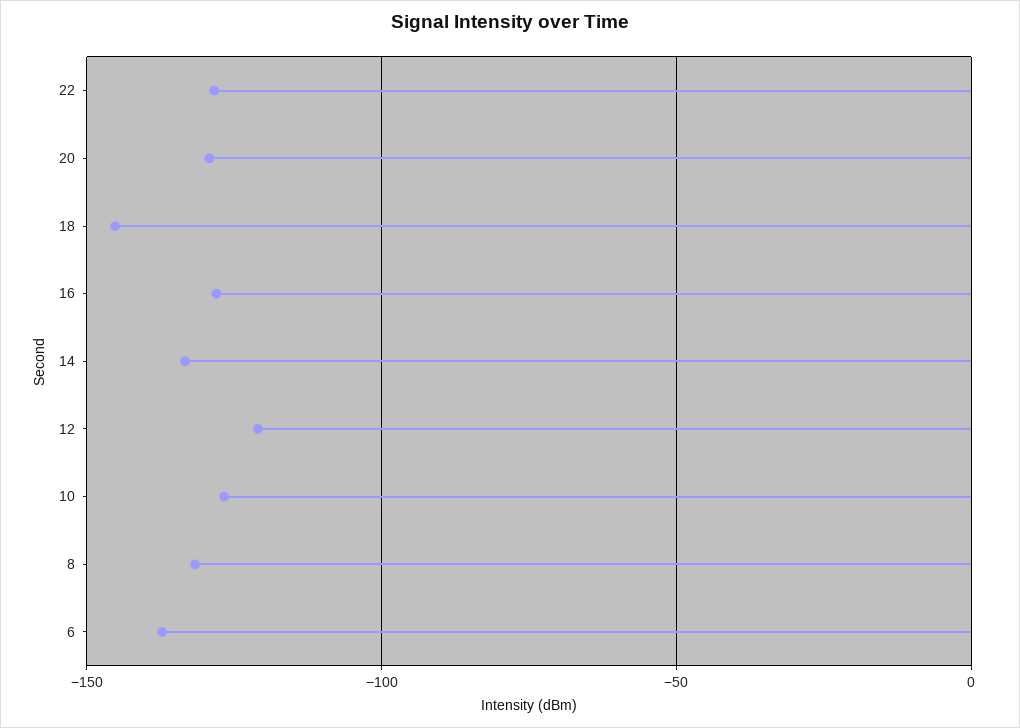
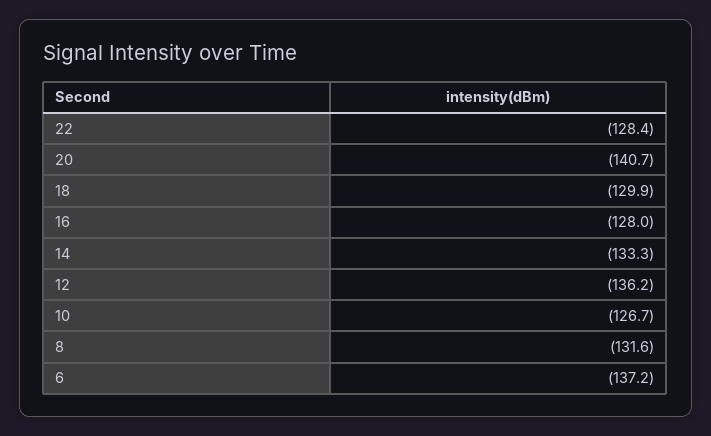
  {
    "22": -128.4,
-   "20": -130,
+   "20": -140.7,
-   "18": -145,
+   "18": -129.9,
    "16": -128,
    "14": -133.3,
-   "12": -120,
+   "12": -136.2,
    "10": -126.7,
    "8": -131.6,
    "6": -137.2
  }

